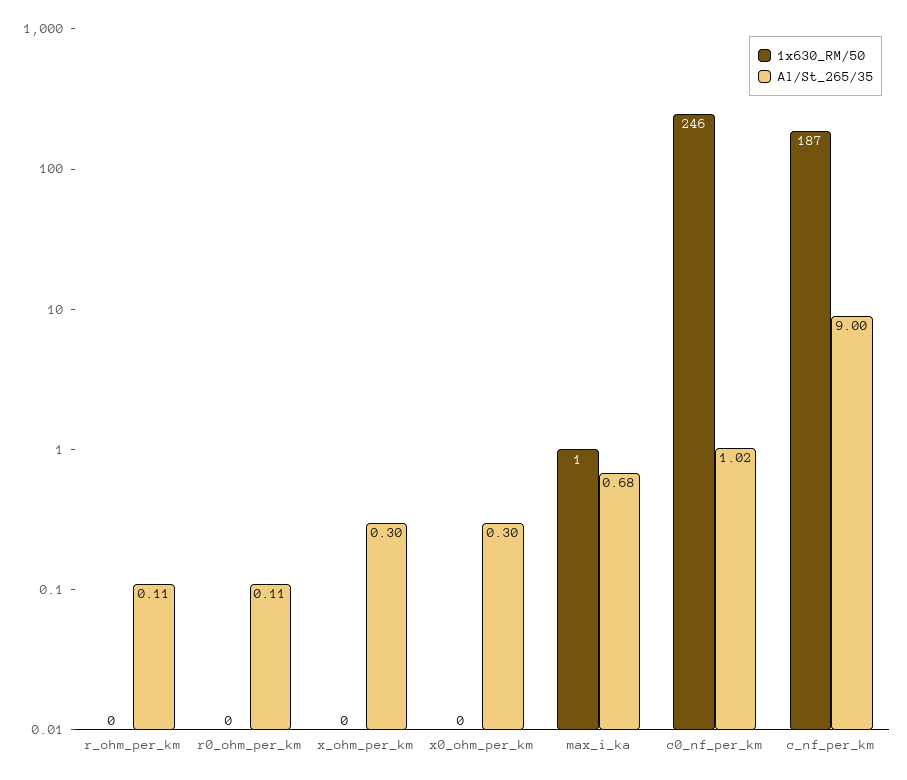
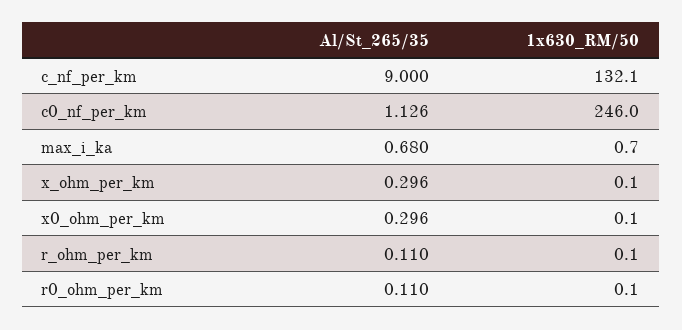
  {
    "1x630_RM/50": {
      "r_ohm_per_km": 0.1,
      "r0_ohm_per_km": 0.1,
      "x_ohm_per_km": 0.1,
      "x0_ohm_per_km": 0.1,
      "max_i_ka": 0.7,
      "c0_nf_per_km": 246,
-     "c_nf_per_km": 187
+     "c_nf_per_km": 132.1
    },
    "Al/St_265/35": {
      "r_ohm_per_km": 0.11,
      "r0_ohm_per_km": 0.11,
      "x_ohm_per_km": 0.296,
      "x0_ohm_per_km": 0.296,
      "max_i_ka": 0.68,
-     "c0_nf_per_km": 1.02,
+     "c0_nf_per_km": 1.126,
      "c_nf_per_km": 9
    }
  }

